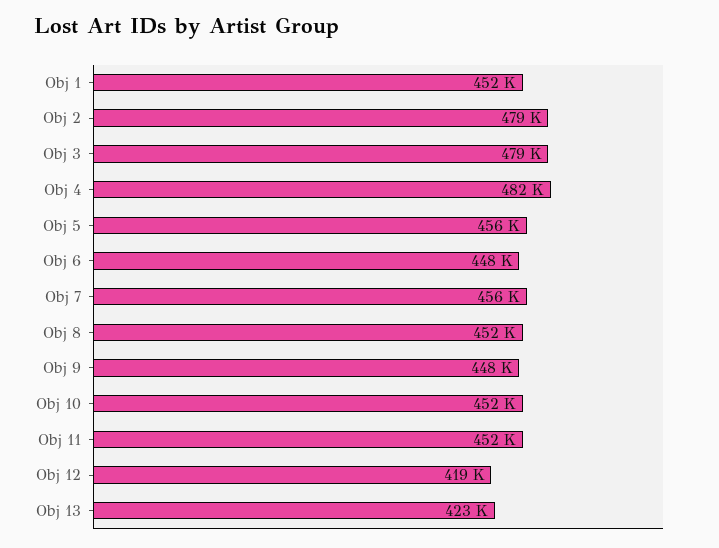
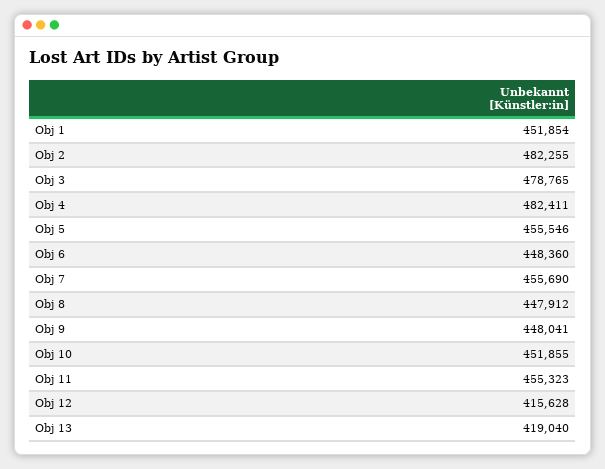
  {
    "Obj 1": 451854,
-   "Obj 2": 479000,
+   "Obj 2": 482255,
    "Obj 3": 478765,
    "Obj 4": 482411,
    "Obj 5": 455546,
    "Obj 6": 448360,
    "Obj 7": 455690,
-   "Obj 8": 452000,
+   "Obj 8": 447912,
    "Obj 9": 448041,
    "Obj 10": 451855,
-   "Obj 11": 452000,
+   "Obj 11": 455323,
-   "Obj 12": 419000,
+   "Obj 12": 415628,
-   "Obj 13": 423000
+   "Obj 13": 419040
  }

